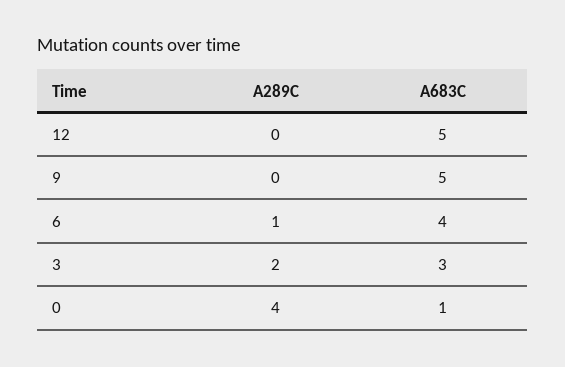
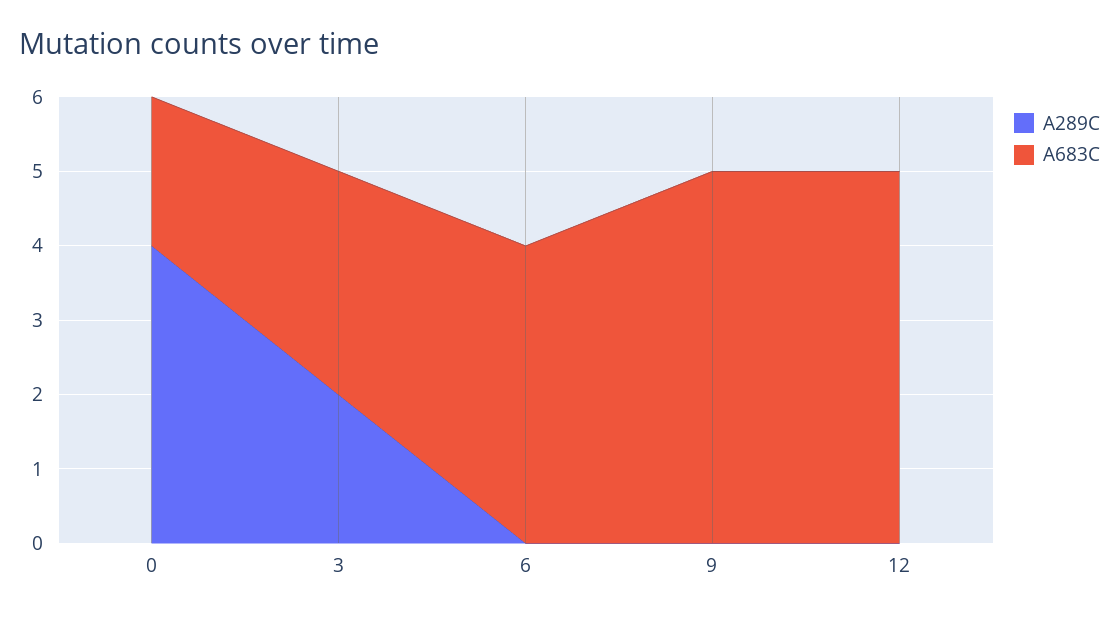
  {
    "A289C": {
      "12": 0,
      "9": 0,
-     "6": 1,
+     "6": 0,
      "3": 2,
      "0": 4
    },
    "A683C": {
      "12": 5,
      "9": 5,
      "6": 4,
      "3": 3,
-     "0": 1
+     "0": 2
    }
  }

